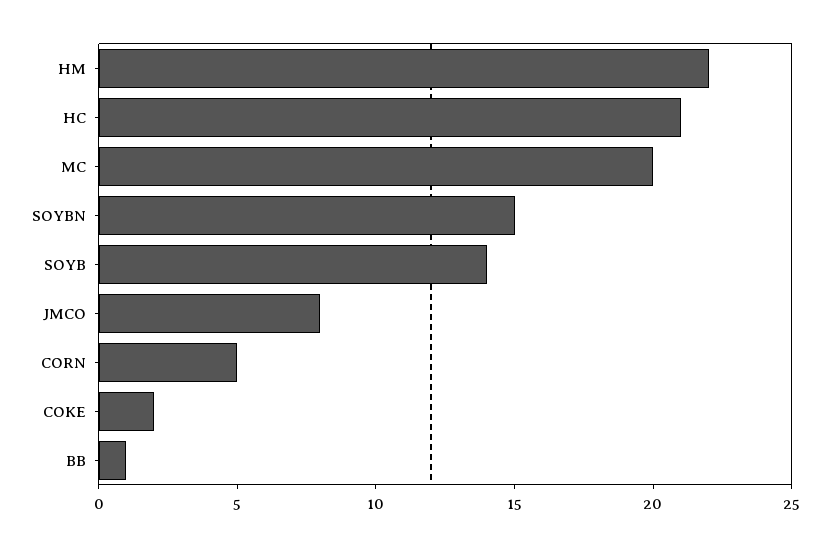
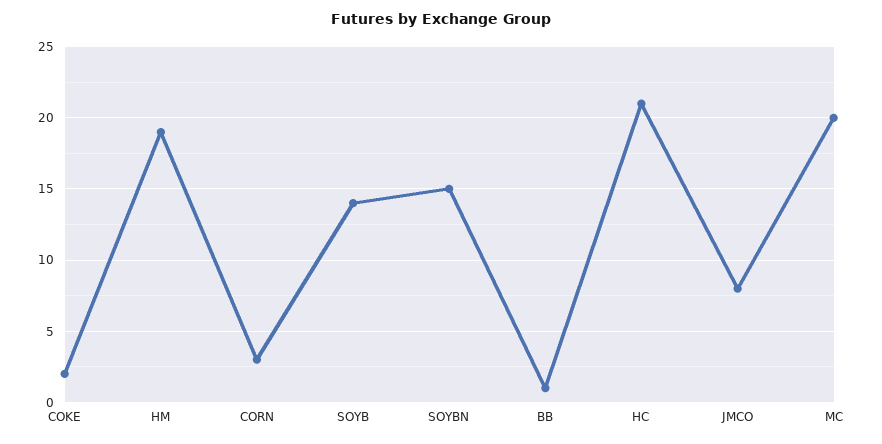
  {
-   "HM": 22,
+   "HM": 19,
    "HC": 21,
    "MC": 20,
    "SOYBN": 15,
    "SOYB": 14,
    "JMCO": 8,
-   "CORN": 5,
+   "CORN": 3,
    "COKE": 2,
    "BB": 1
  }

